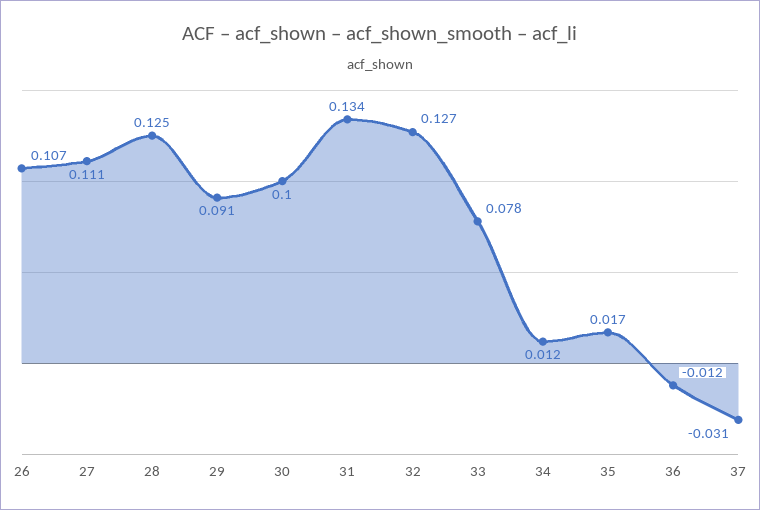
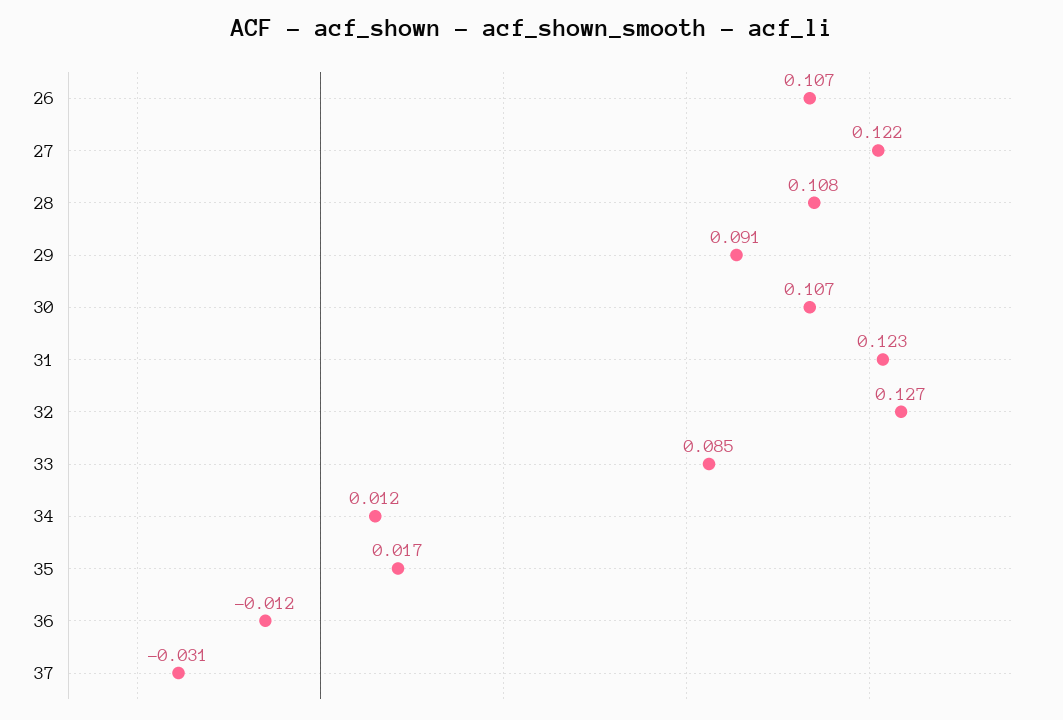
  {
    "26": 0.107,
-   "27": 0.111,
+   "27": 0.122,
-   "28": 0.125,
+   "28": 0.108,
    "29": 0.091,
-   "30": 0.1,
+   "30": 0.107,
-   "31": 0.134,
+   "31": 0.123,
    "32": 0.127,
-   "33": 0.078,
+   "33": 0.085,
    "34": 0.012,
    "35": 0.017,
    "36": -0.012,
    "37": -0.031
  }

